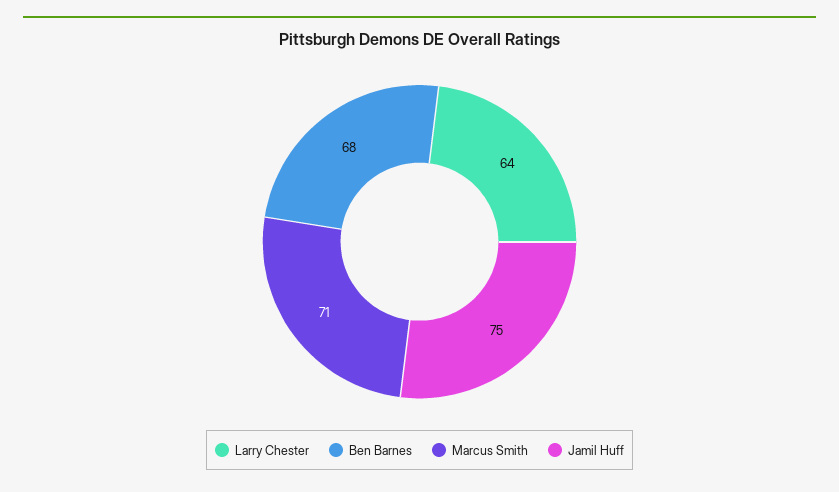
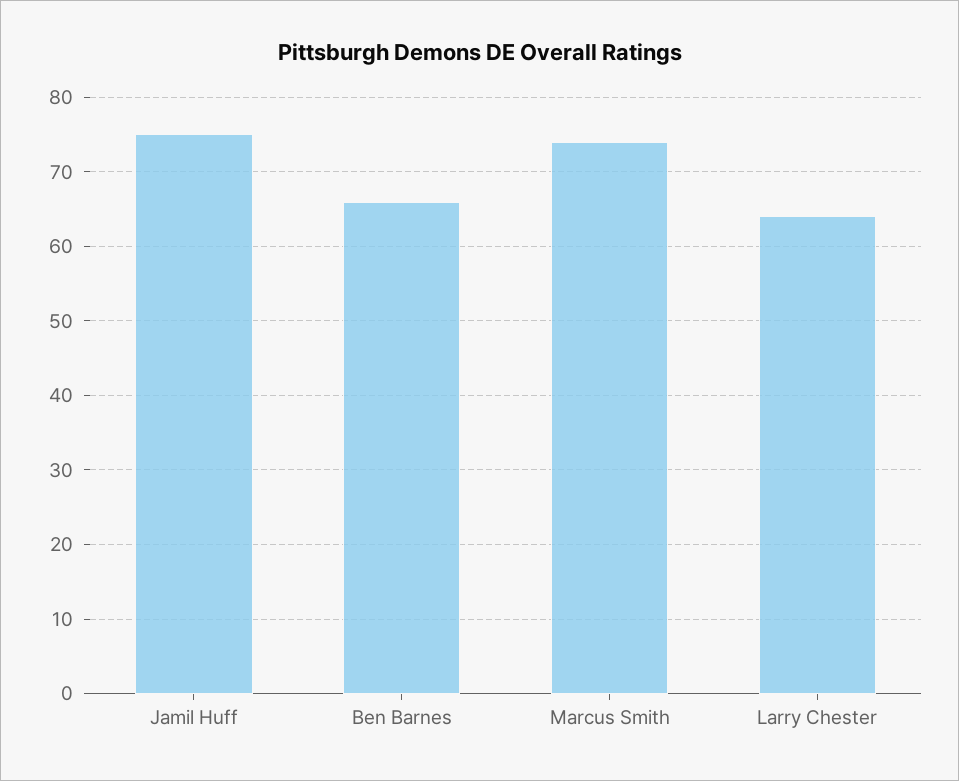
  {
    "Larry Chester": 64,
-   "Ben Barnes": 68,
+   "Ben Barnes": 66,
-   "Marcus Smith": 71,
+   "Marcus Smith": 74,
    "Jamil Huff": 75
  }

